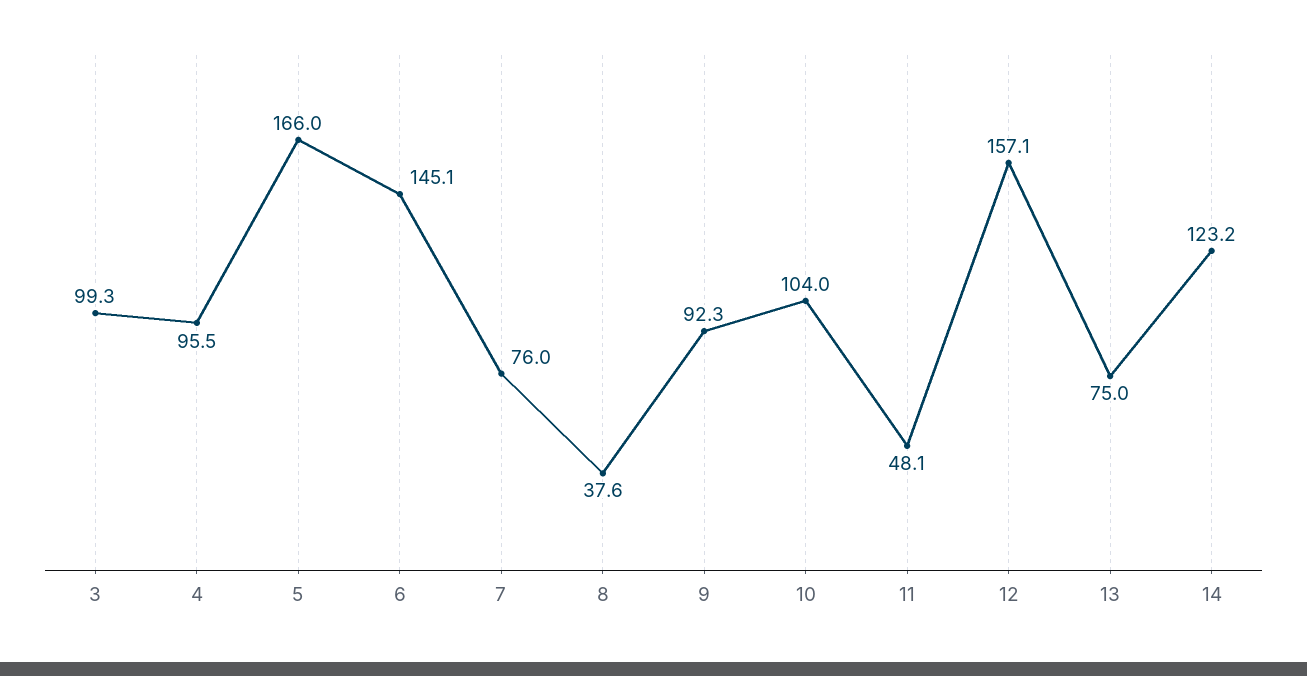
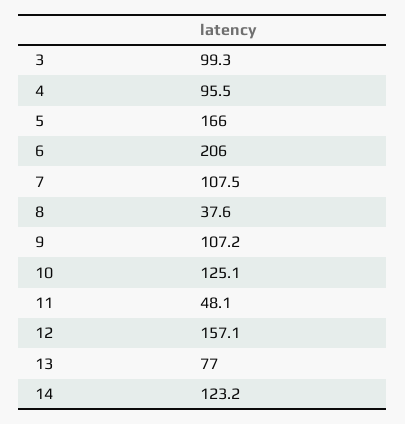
  {
    "3": 99.3,
    "4": 95.5,
    "5": 166,
-   "6": 145.1,
+   "6": 206,
-   "7": 76,
+   "7": 107.5,
    "8": 37.6,
-   "9": 92.3,
+   "9": 107.2,
-   "10": 104,
+   "10": 125.1,
    "11": 48.1,
    "12": 157.1,
-   "13": 75,
+   "13": 77,
    "14": 123.2
  }

